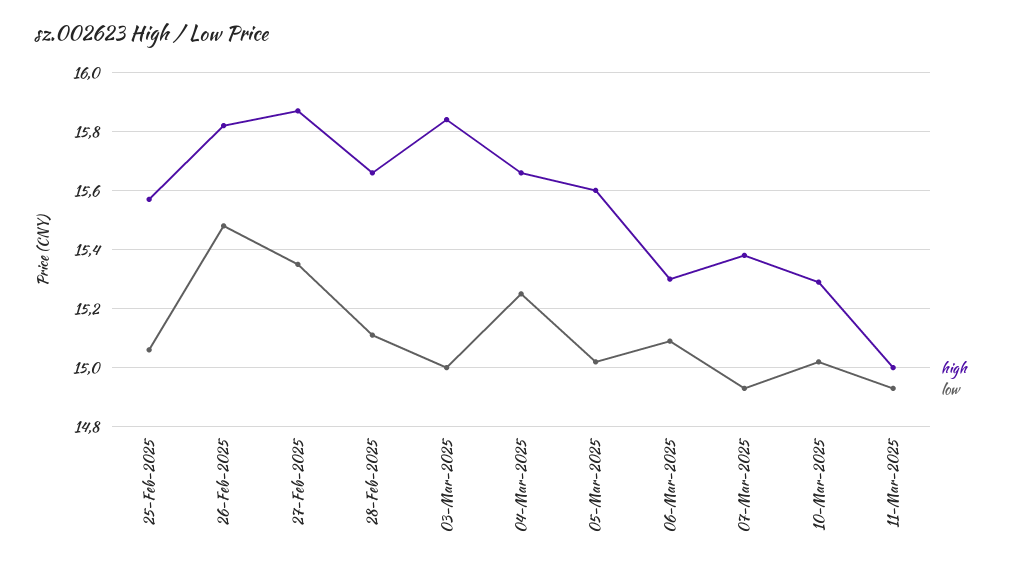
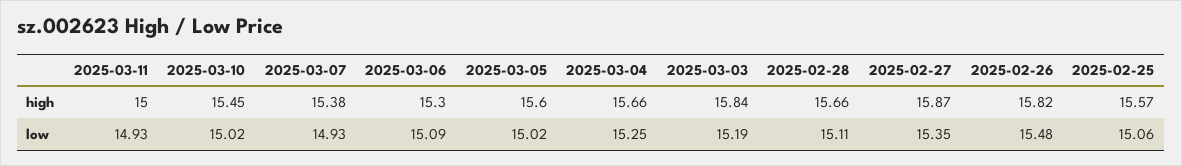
  {
    "high": {
      "25-Feb-2025": 15.57,
      "26-Feb-2025": 15.82,
      "27-Feb-2025": 15.87,
      "28-Feb-2025": 15.66,
      "03-Mar-2025": 15.84,
      "04-Mar-2025": 15.66,
      "05-Mar-2025": 15.6,
      "06-Mar-2025": 15.3,
      "07-Mar-2025": 15.38,
-     "10-Mar-2025": 15.3,
+     "10-Mar-2025": 15.45,
      "11-Mar-2025": 15
    },
    "low": {
      "25-Feb-2025": 15.06,
      "26-Feb-2025": 15.48,
      "27-Feb-2025": 15.35,
      "28-Feb-2025": 15.11,
-     "03-Mar-2025": 15,
+     "03-Mar-2025": 15.19,
      "04-Mar-2025": 15.25,
      "05-Mar-2025": 15.02,
      "06-Mar-2025": 15.09,
      "07-Mar-2025": 14.93,
      "10-Mar-2025": 15.02,
      "11-Mar-2025": 14.93
    }
  }

